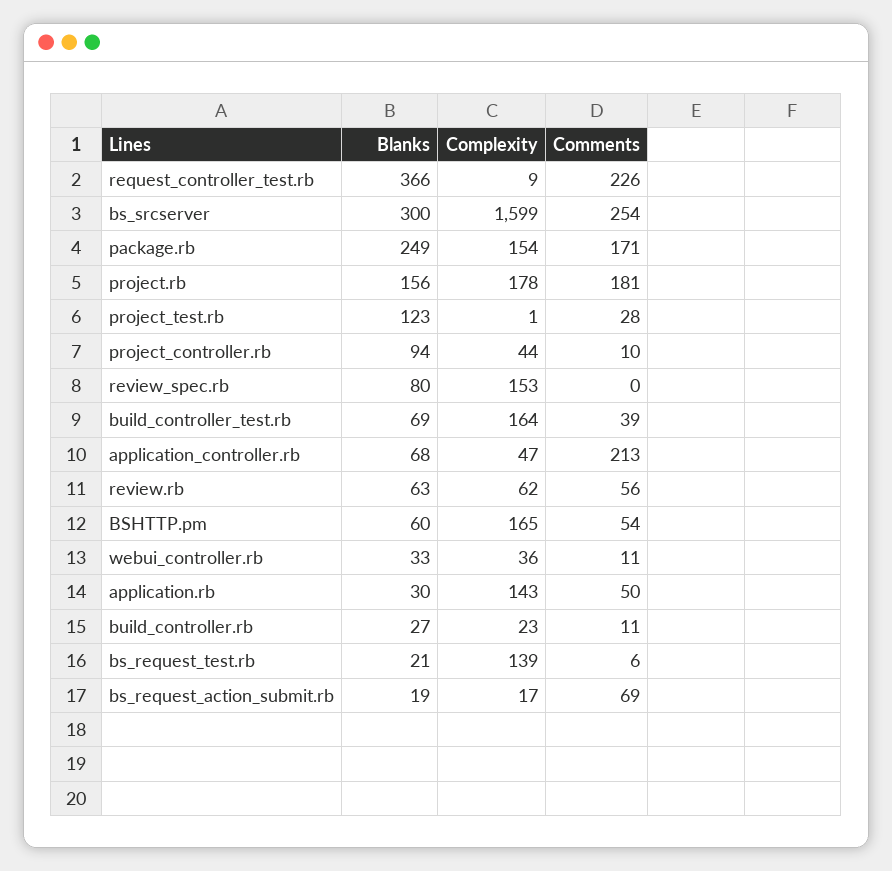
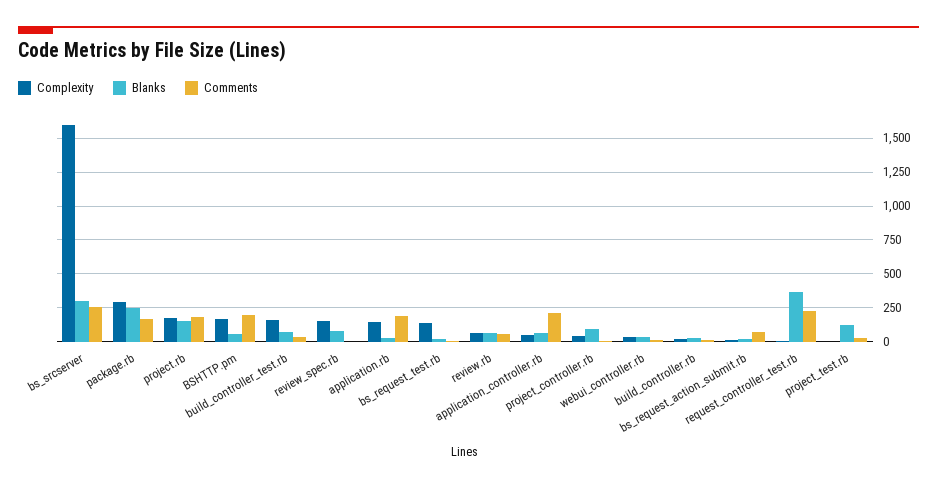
  {
    "Blanks": {
      "request_controller_test.rb": 366,
      "bs_srcserver": 300,
      "package.rb": 249,
      "project.rb": 156,
      "project_test.rb": 123,
      "project_controller.rb": 94,
      "review_spec.rb": 80,
      "build_controller_test.rb": 69,
      "application_controller.rb": 68,
      "review.rb": 63,
      "BSHTTP.pm": 60,
      "webui_controller.rb": 33,
      "application.rb": 30,
      "build_controller.rb": 27,
      "bs_request_test.rb": 21,
      "bs_request_action_submit.rb": 19
    },
    "Complexity": {
      "request_controller_test.rb": 9,
      "bs_srcserver": 1599,
-     "package.rb": 154,
+     "package.rb": 300,
      "project.rb": 178,
      "project_test.rb": 1,
      "project_controller.rb": 44,
      "review_spec.rb": 153,
      "build_controller_test.rb": 164,
      "application_controller.rb": 47,
      "review.rb": 62,
      "BSHTTP.pm": 165,
      "webui_controller.rb": 36,
      "application.rb": 143,
      "build_controller.rb": 23,
      "bs_request_test.rb": 139,
      "bs_request_action_submit.rb": 17
    },
    "Comments": {
      "request_controller_test.rb": 226,
      "bs_srcserver": 254,
      "package.rb": 171,
      "project.rb": 181,
      "project_test.rb": 28,
      "project_controller.rb": 10,
      "review_spec.rb": 0,
      "build_controller_test.rb": 39,
      "application_controller.rb": 213,
      "review.rb": 56,
-     "BSHTTP.pm": 54,
+     "BSHTTP.pm": 200,
      "webui_controller.rb": 11,
-     "application.rb": 50,
+     "application.rb": 200,
      "build_controller.rb": 11,
      "bs_request_test.rb": 6,
      "bs_request_action_submit.rb": 69
    }
  }

